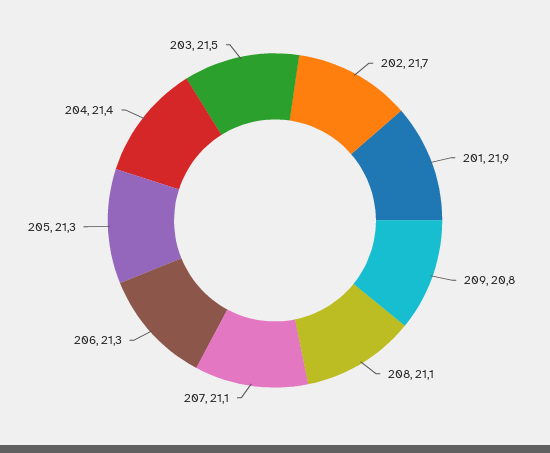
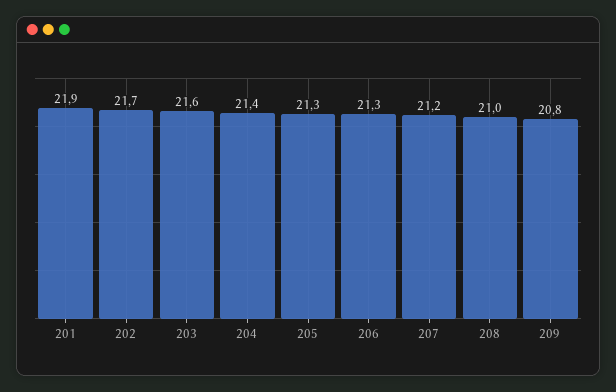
  {
    "202": 21.7,
    "201": 21.9,
    "209": 20.8,
-   "208": 21.1,
+   "208": 21,
-   "207": 21.1,
+   "207": 21.2,
    "206": 21.3,
    "205": 21.3,
    "204": 21.4,
-   "203": 21.5
+   "203": 21.6
  }

